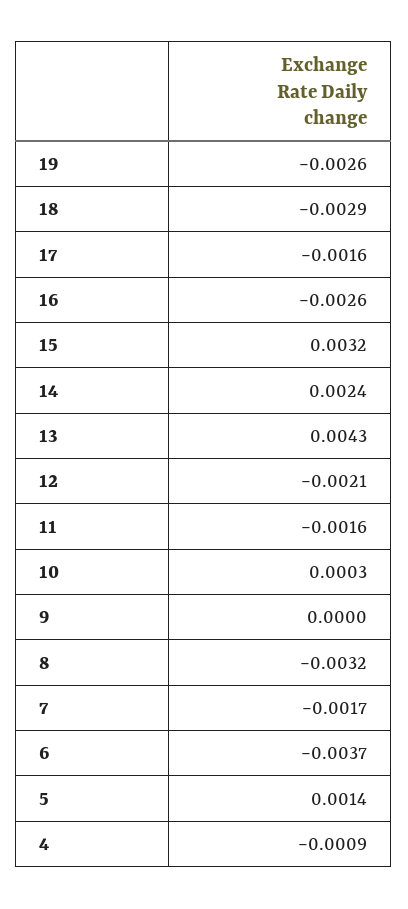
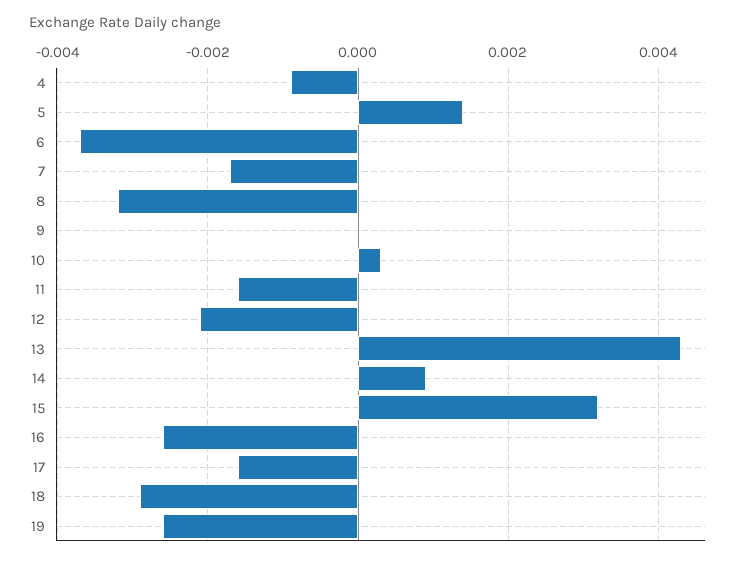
  {
    "19": -0.0026,
    "18": -0.0029,
    "17": -0.0016,
    "16": -0.0026,
    "15": 0.0032,
-   "14": 0.0024,
+   "14": 0.001,
    "13": 0.0043,
    "12": -0.0021,
    "11": -0.0016,
    "10": 0.0003,
    "9": 0,
    "8": -0.0032,
    "7": -0.0017,
    "6": -0.0037,
    "5": 0.0014,
    "4": -0.0009
  }

